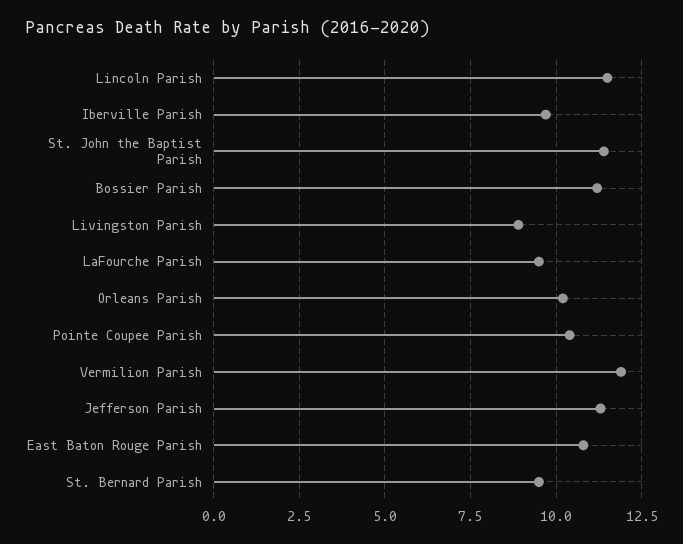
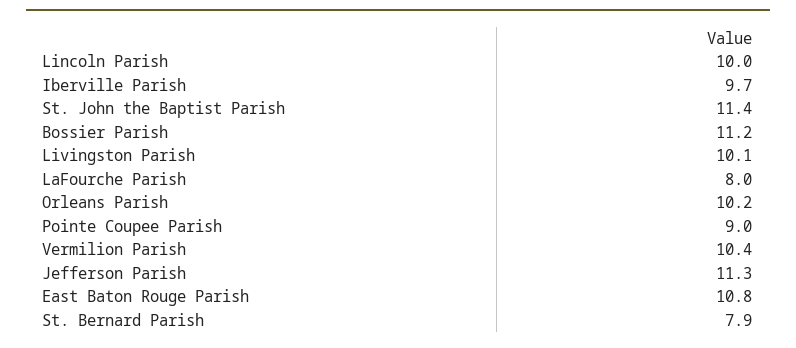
  {
-   "Lincoln Parish": 11.5,
+   "Lincoln Parish": 10,
    "Iberville Parish": 9.7,
    "St. John the Baptist Parish": 11.4,
    "Bossier Parish": 11.2,
-   "Livingston Parish": 9,
+   "Livingston Parish": 10.1,
-   "LaFourche Parish": 9.5,
+   "LaFourche Parish": 8,
    "Orleans Parish": 10.2,
-   "Pointe Coupee Parish": 10.5,
+   "Pointe Coupee Parish": 9,
-   "Vermilion Parish": 12,
+   "Vermilion Parish": 10.4,
    "Jefferson Parish": 11.3,
    "East Baton Rouge Parish": 10.8,
-   "St. Bernard Parish": 9.5
+   "St. Bernard Parish": 7.9
  }

